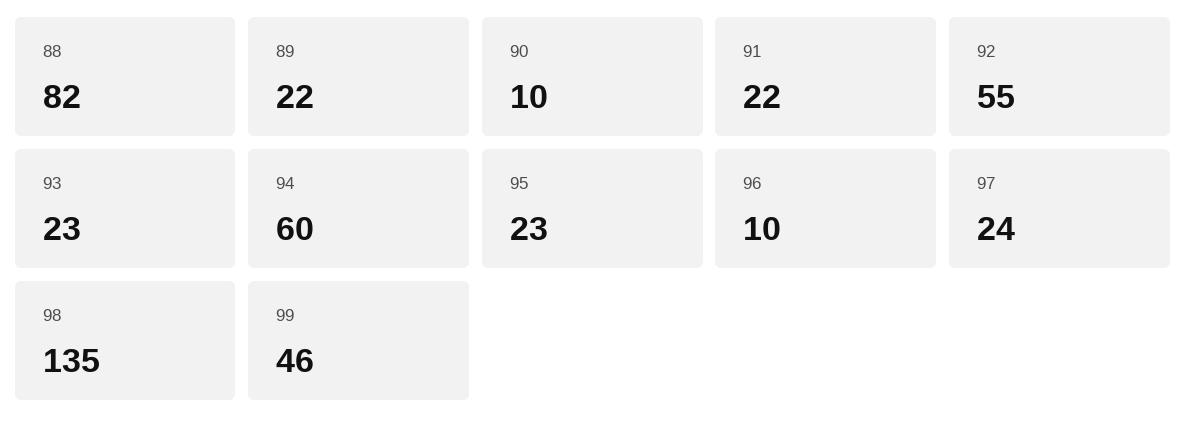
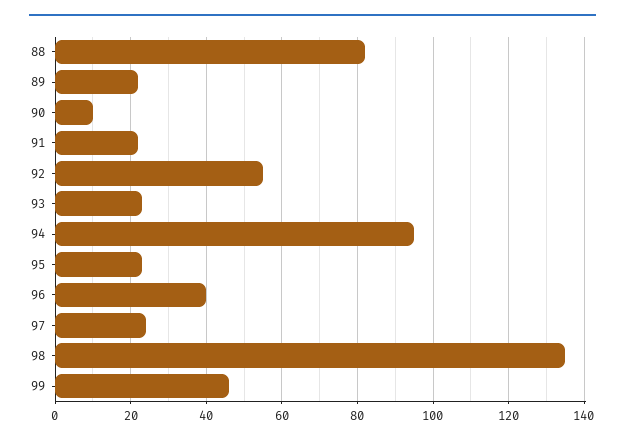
  {
    "88": 82,
    "89": 22,
    "90": 10,
    "91": 22,
    "92": 55,
    "93": 23,
-   "94": 60,
+   "94": 95,
    "95": 23,
-   "96": 10,
+   "96": 40,
    "97": 24,
    "98": 135,
    "99": 46
  }

